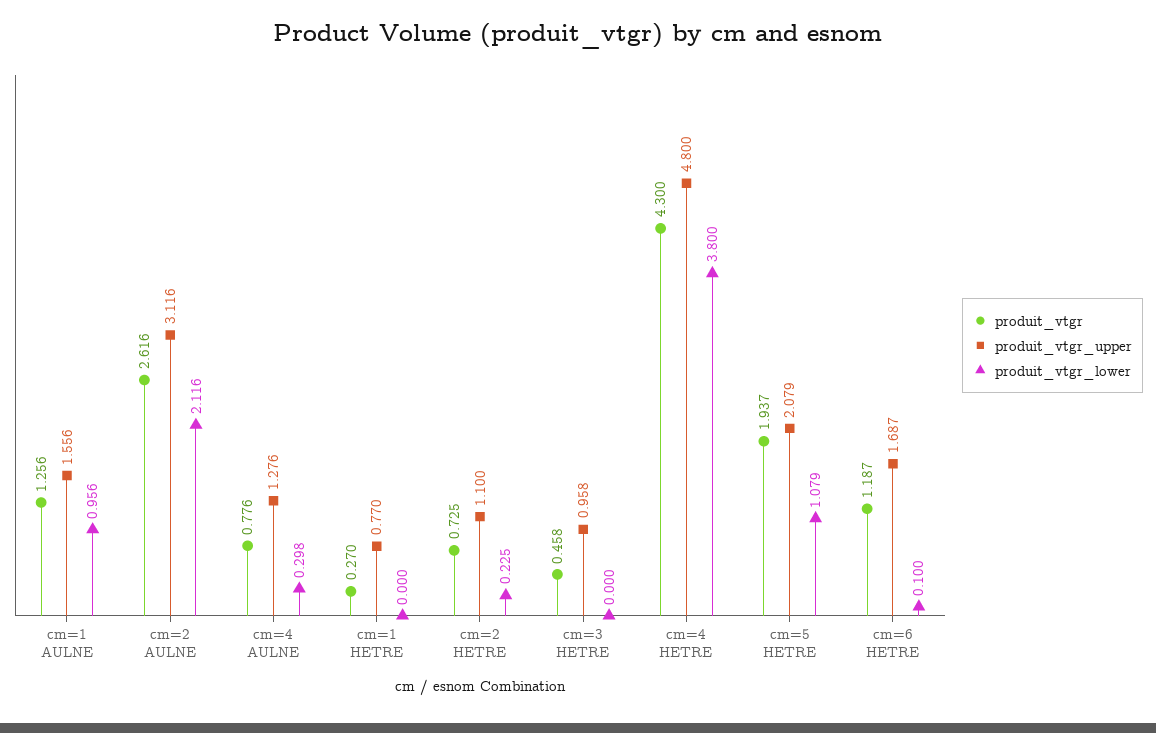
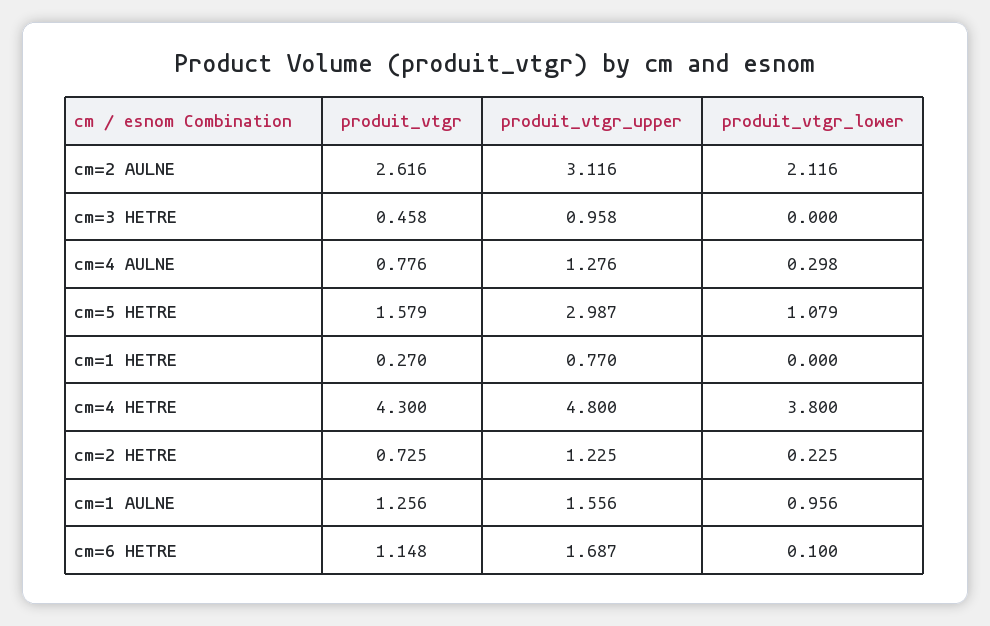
  {
    "produit_vtgr": {
      "cm=1 AULNE": 1.256,
      "cm=2 AULNE": 2.616,
      "cm=4 AULNE": 0.776,
      "cm=1 HETRE": 0.27,
      "cm=2 HETRE": 0.725,
      "cm=3 HETRE": 0.458,
      "cm=4 HETRE": 4.3,
-     "cm=5 HETRE": 1.937,
+     "cm=5 HETRE": 1.579,
-     "cm=6 HETRE": 1.187
+     "cm=6 HETRE": 1.148
    },
    "produit_vtgr_upper": {
      "cm=1 AULNE": 1.556,
      "cm=2 AULNE": 3.116,
      "cm=4 AULNE": 1.276,
      "cm=1 HETRE": 0.77,
-     "cm=2 HETRE": 1.1,
+     "cm=2 HETRE": 1.225,
      "cm=3 HETRE": 0.958,
      "cm=4 HETRE": 4.8,
-     "cm=5 HETRE": 2.079,
+     "cm=5 HETRE": 2.987,
      "cm=6 HETRE": 1.687
    },
    "produit_vtgr_lower": {
      "cm=1 AULNE": 0.956,
      "cm=2 AULNE": 2.116,
      "cm=4 AULNE": 0.298,
      "cm=1 HETRE": 0,
      "cm=2 HETRE": 0.225,
      "cm=3 HETRE": 0,
      "cm=4 HETRE": 3.8,
      "cm=5 HETRE": 1.079,
      "cm=6 HETRE": 0.1
    }
  }

